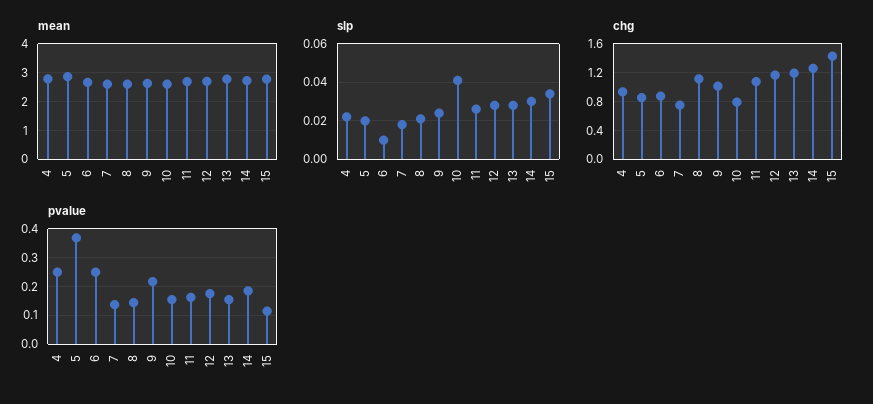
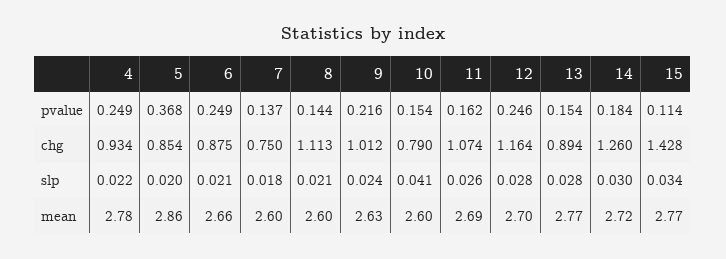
  {
    "mean": {
      "4": 2.78,
      "5": 2.86,
      "6": 2.66,
      "7": 2.6,
      "8": 2.6,
      "9": 2.63,
      "10": 2.6,
      "11": 2.69,
      "12": 2.7,
      "13": 2.77,
      "14": 2.72,
      "15": 2.77
    },
    "slp": {
      "4": 0.022,
      "5": 0.02,
-     "6": 0.01,
+     "6": 0.021,
      "7": 0.018,
      "8": 0.021,
      "9": 0.024,
      "10": 0.041,
      "11": 0.026,
      "12": 0.028,
      "13": 0.028,
      "14": 0.03,
      "15": 0.034
    },
    "chg": {
      "4": 0.934,
      "5": 0.854,
      "6": 0.875,
      "7": 0.75,
      "8": 1.113,
      "9": 1.012,
      "10": 0.79,
      "11": 1.074,
      "12": 1.164,
-     "13": 1.2,
+     "13": 0.894,
      "14": 1.26,
      "15": 1.428
    },
    "pvalue": {
      "4": 0.249,
      "5": 0.368,
      "6": 0.249,
      "7": 0.137,
      "8": 0.144,
      "9": 0.216,
      "10": 0.154,
      "11": 0.162,
-     "12": 0.175,
+     "12": 0.246,
      "13": 0.154,
      "14": 0.184,
      "15": 0.114
    }
  }

